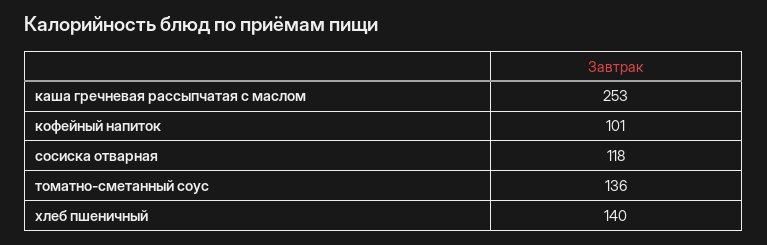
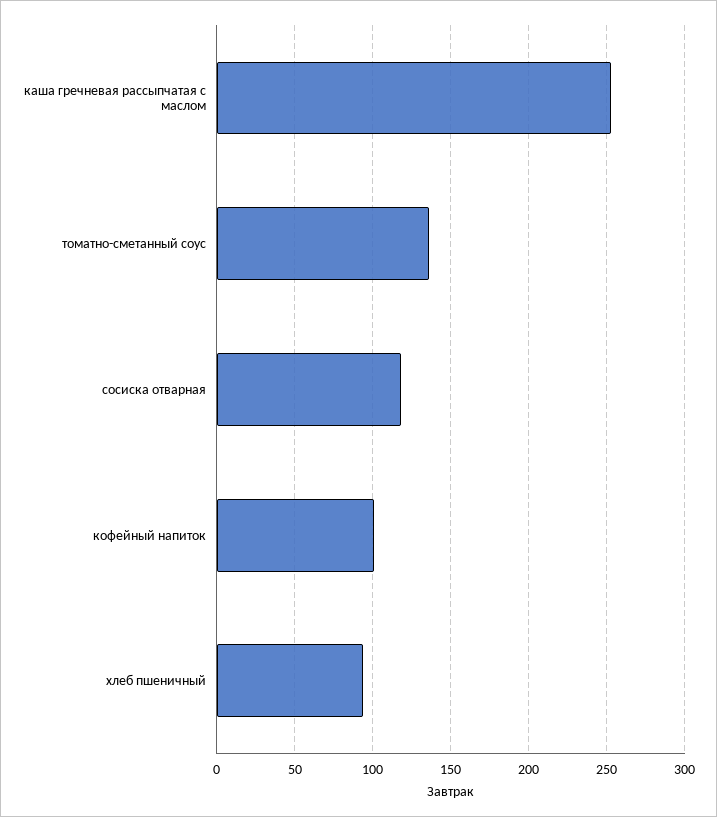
  {
    "каша гречневая рассыпчатая с маслом": 253,
    "кофейный напиток": 101,
    "сосиска отварная": 118,
    "томатно-сметанный соус": 136,
-   "хлеб пшеничный": 140
+   "хлеб пшеничный": 95
  }

